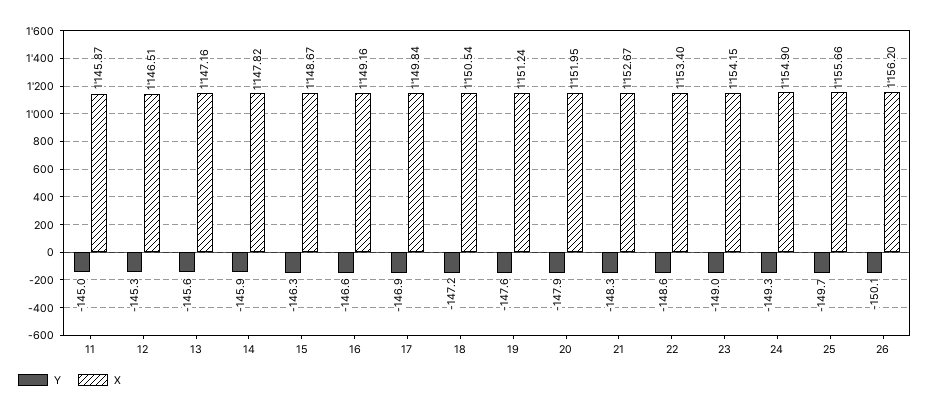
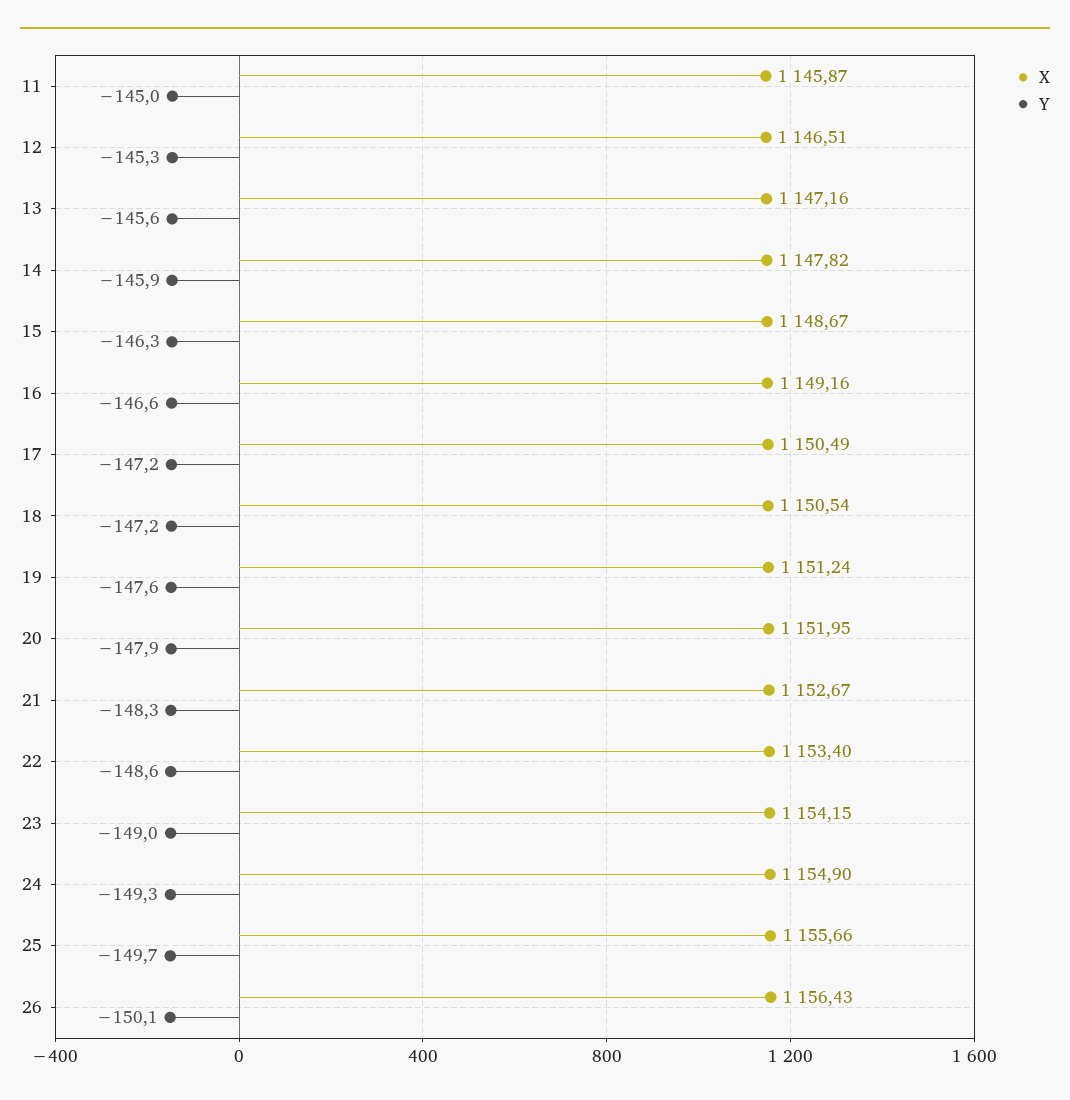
  {
    "Y": {
      "11": -145,
      "12": -145.3,
      "13": -145.6,
      "14": -145.9,
      "15": -146.3,
      "16": -146.6,
-     "17": -146.9,
+     "17": -147.2,
      "18": -147.2,
      "19": -147.6,
      "20": -147.9,
      "21": -148.3,
      "22": -148.6,
      "23": -149,
      "24": -149.3,
      "25": -149.7,
      "26": -150.1
    },
    "X": {
      "11": 1145.87,
      "12": 1146.51,
      "13": 1147.16,
      "14": 1147.82,
      "15": 1148.67,
      "16": 1149.16,
-     "17": 1149.84,
+     "17": 1150.49,
      "18": 1150.54,
      "19": 1151.24,
      "20": 1151.95,
      "21": 1152.67,
      "22": 1153.4,
      "23": 1154.15,
      "24": 1154.9,
      "25": 1155.66,
-     "26": 1156.2
+     "26": 1156.43
    }
  }

